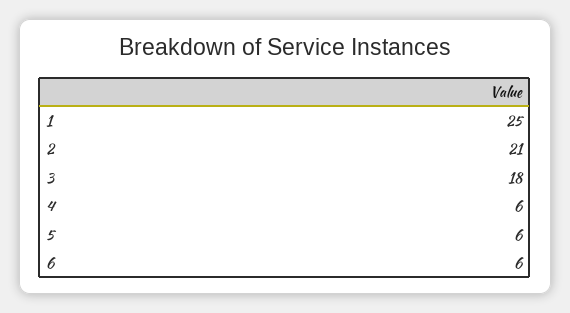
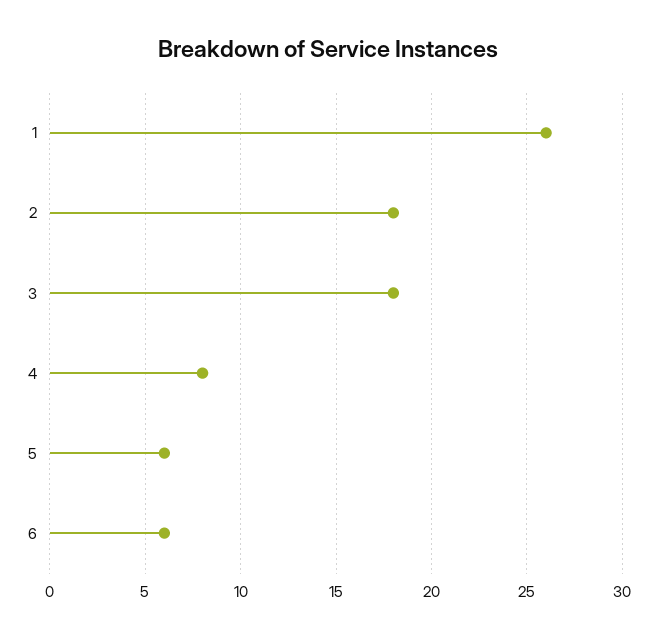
  {
-   "1": 25,
+   "1": 26,
-   "2": 21,
+   "2": 18,
    "3": 18,
-   "4": 6,
+   "4": 8,
    "5": 6,
    "6": 6
  }

